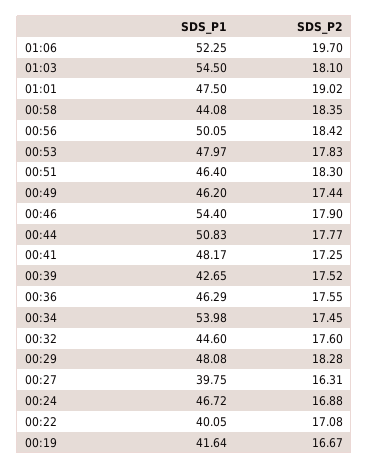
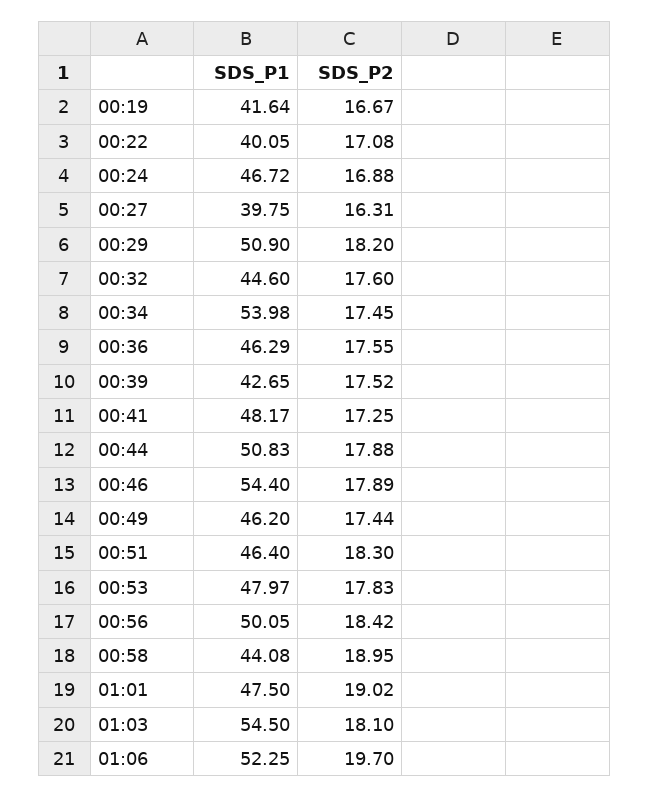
  {
    "SDS_P1": {
      "01:06": 52.25,
      "01:03": 54.5,
      "01:01": 47.5,
      "00:58": 44.08,
      "00:56": 50.05,
      "00:53": 47.97,
      "00:51": 46.4,
      "00:49": 46.2,
      "00:46": 54.4,
      "00:44": 50.83,
      "00:41": 48.17,
      "00:39": 42.65,
      "00:36": 46.29,
      "00:34": 53.98,
      "00:32": 44.6,
-     "00:29": 48.08,
+     "00:29": 50.9,
      "00:27": 39.75,
      "00:24": 46.72,
      "00:22": 40.05,
      "00:19": 41.64
    },
    "SDS_P2": {
      "01:06": 19.7,
      "01:03": 18.1,
      "01:01": 19.02,
-     "00:58": 18.35,
+     "00:58": 18.95,
      "00:56": 18.42,
      "00:53": 17.83,
      "00:51": 18.3,
      "00:49": 17.44,
-     "00:46": 17.9,
+     "00:46": 17.89,
-     "00:44": 17.77,
+     "00:44": 17.88,
      "00:41": 17.25,
      "00:39": 17.52,
      "00:36": 17.55,
      "00:34": 17.45,
      "00:32": 17.6,
-     "00:29": 18.28,
+     "00:29": 18.2,
      "00:27": 16.31,
      "00:24": 16.88,
      "00:22": 17.08,
      "00:19": 16.67
    }
  }

